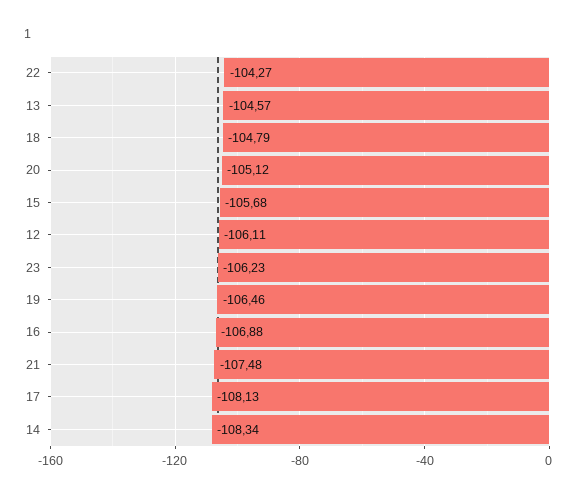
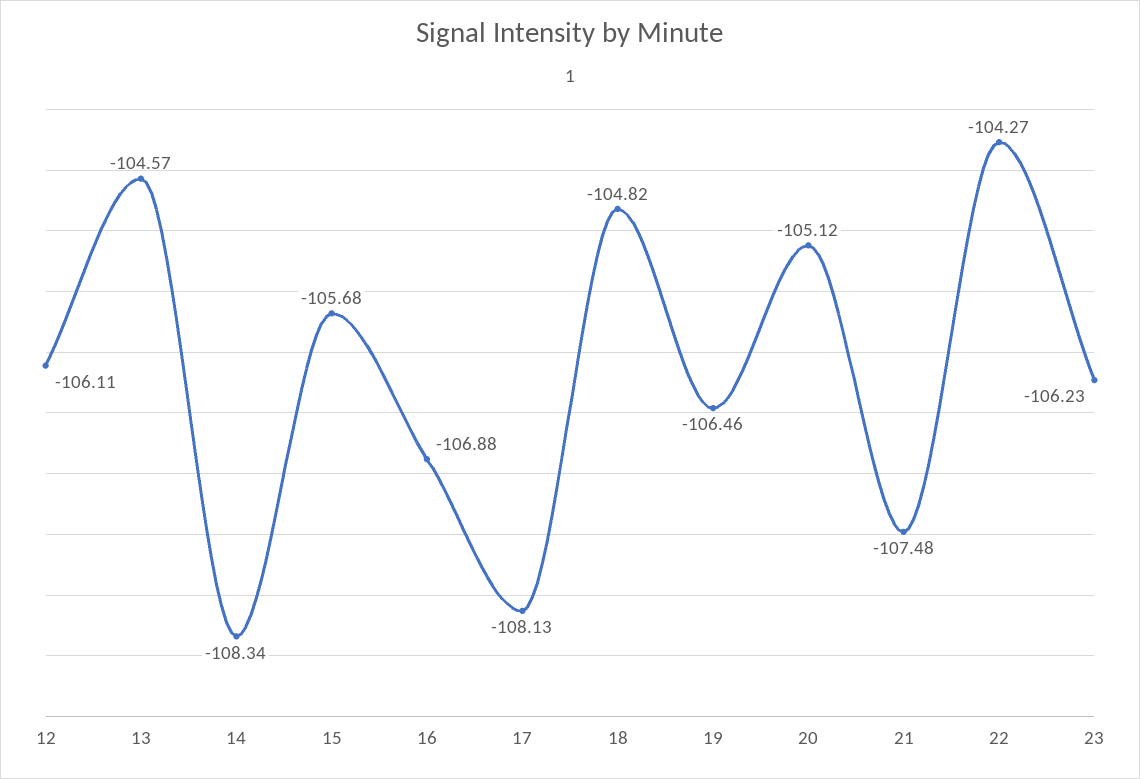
  {
    "22": -104.27,
    "13": -104.57,
-   "18": -104.79,
+   "18": -104.82,
    "20": -105.12,
    "15": -105.68,
    "12": -106.11,
    "23": -106.23,
    "19": -106.46,
    "16": -106.88,
    "21": -107.48,
    "17": -108.13,
    "14": -108.34
  }

